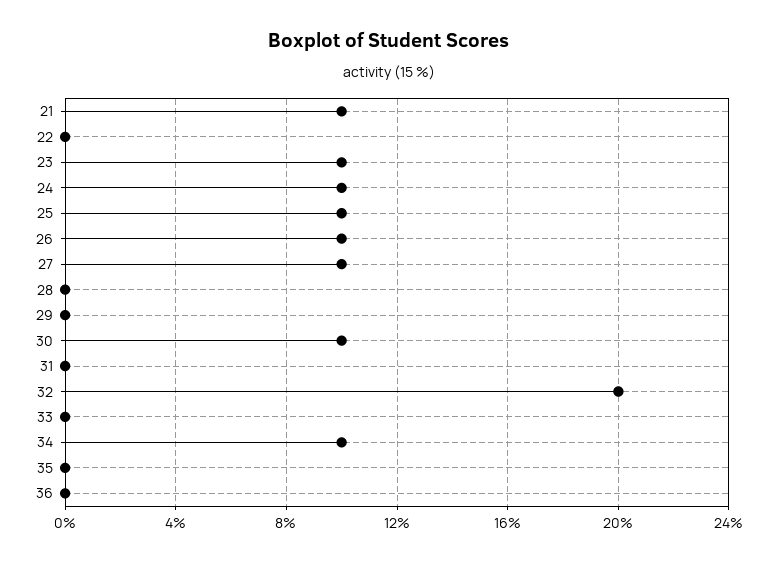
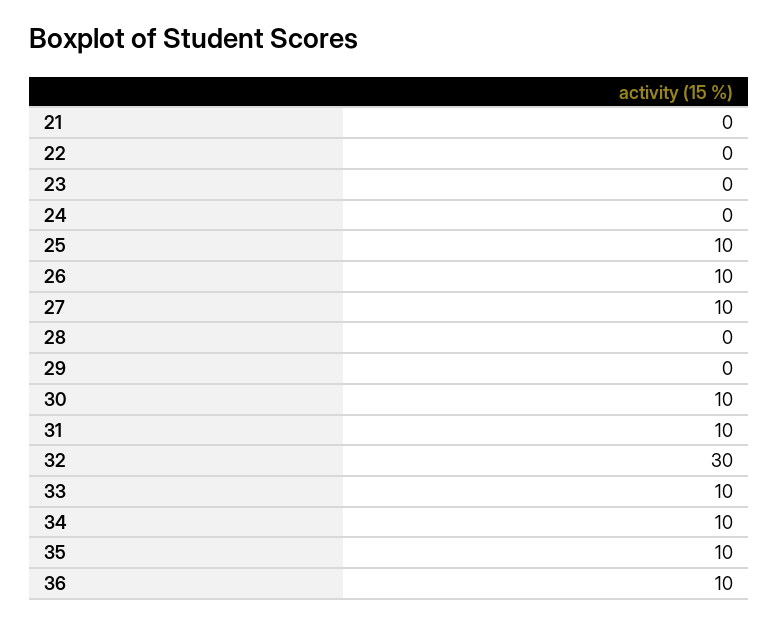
  {
-   "21": 10,
+   "21": 0,
    "22": 0,
-   "23": 10,
+   "23": 0,
-   "24": 10,
+   "24": 0,
    "25": 10,
    "26": 10,
    "27": 10,
    "28": 0,
    "29": 0,
    "30": 10,
-   "31": 0,
+   "31": 10,
-   "32": 20,
+   "32": 30,
-   "33": 0,
+   "33": 10,
    "34": 10,
-   "35": 0,
+   "35": 10,
-   "36": 0
+   "36": 10
  }

